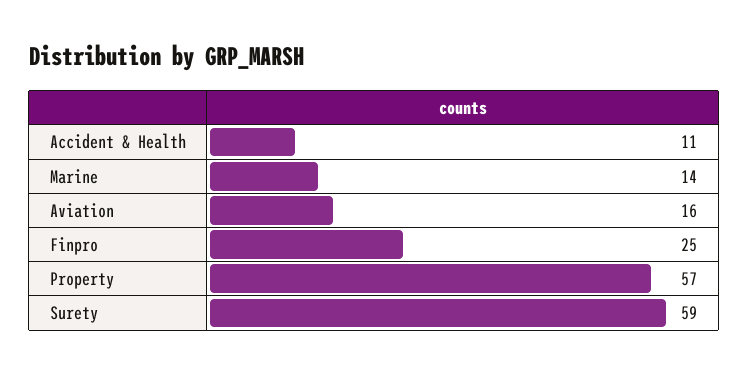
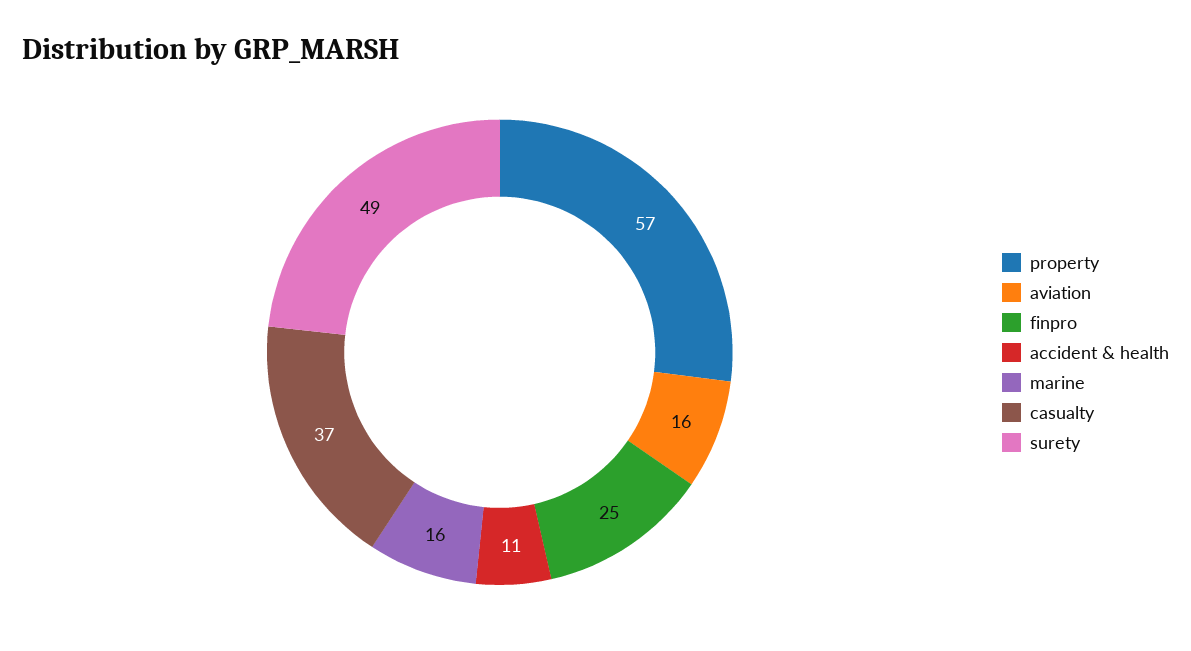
  {
    "Accident & Health": 11,
-   "Marine": 14,
+   "Marine": 16,
    "Aviation": 16,
    "Finpro": 25,
    "Property": 57,
-   "Surety": 59
+   "Surety": 49,
+   "casualty": 37
  }

